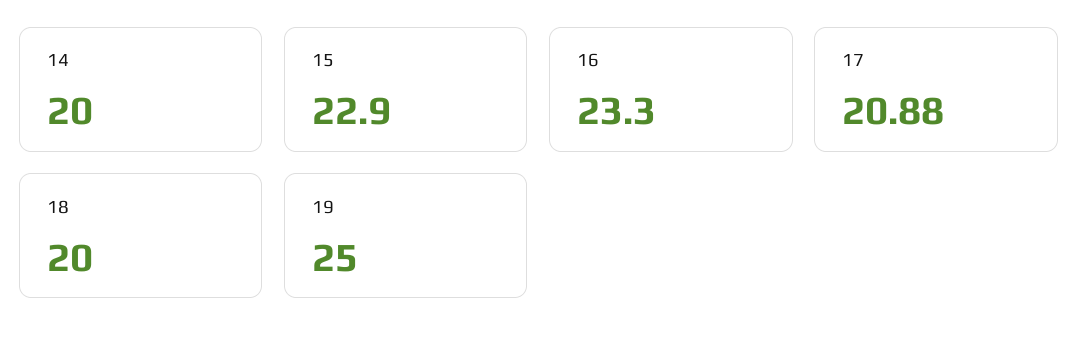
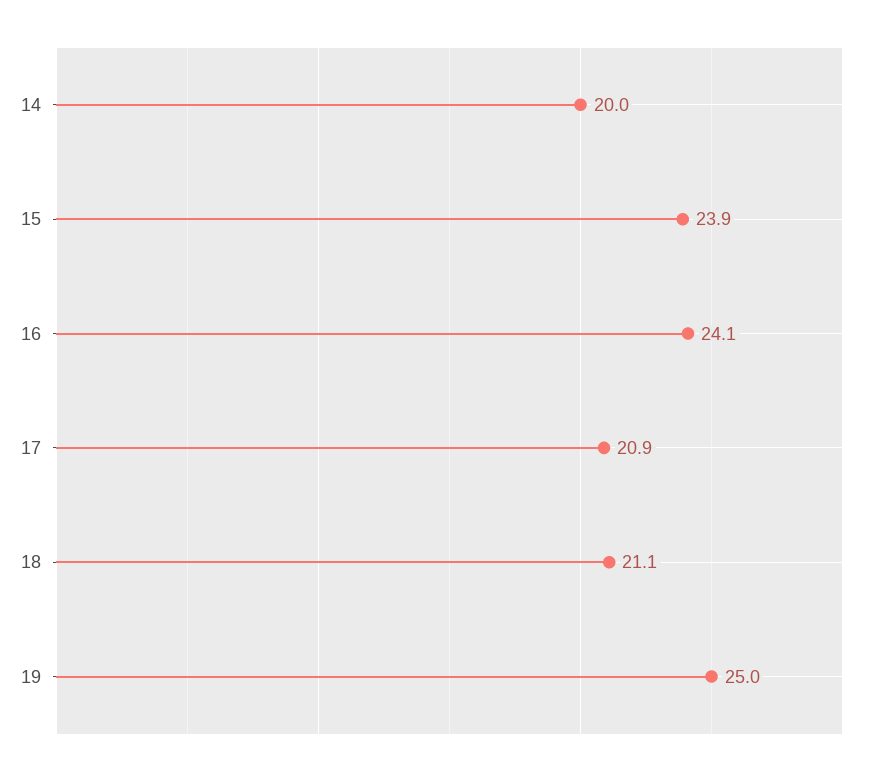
  {
    "14": 20,
-   "15": 22.9,
+   "15": 23.9,
-   "16": 23.3,
+   "16": 24.1,
    "17": 20.88,
-   "18": 20,
+   "18": 21.1,
    "19": 25
  }

